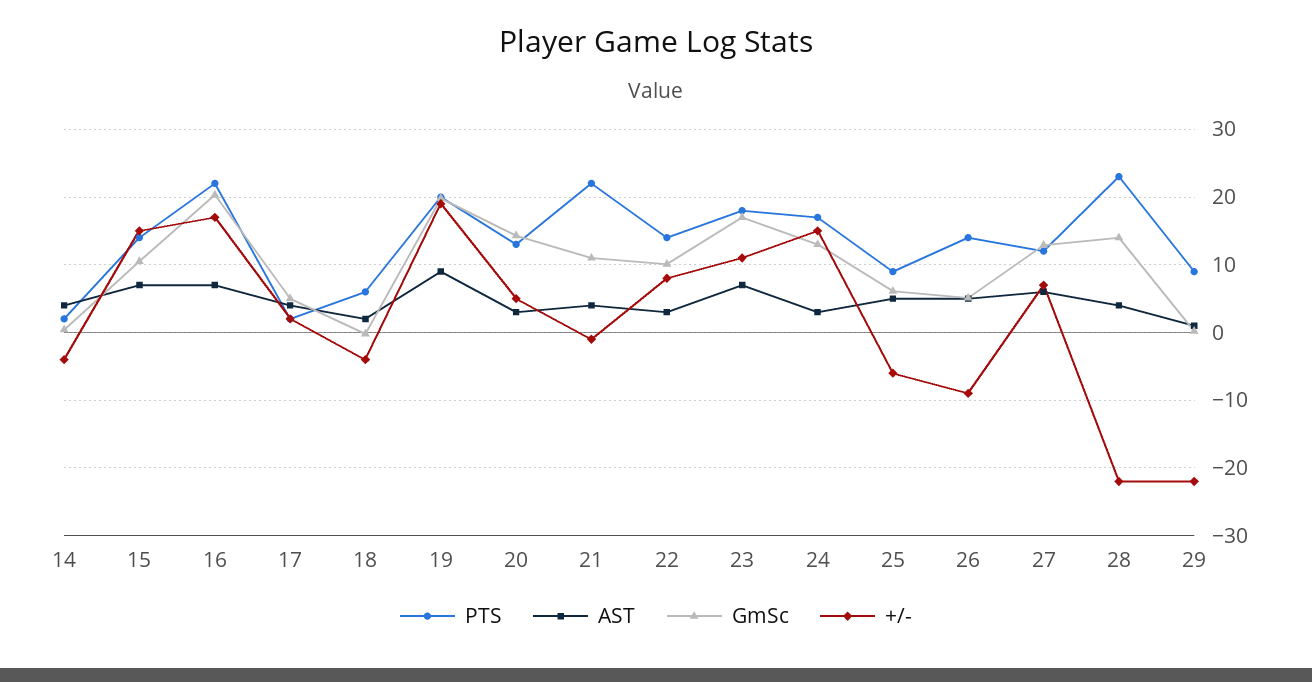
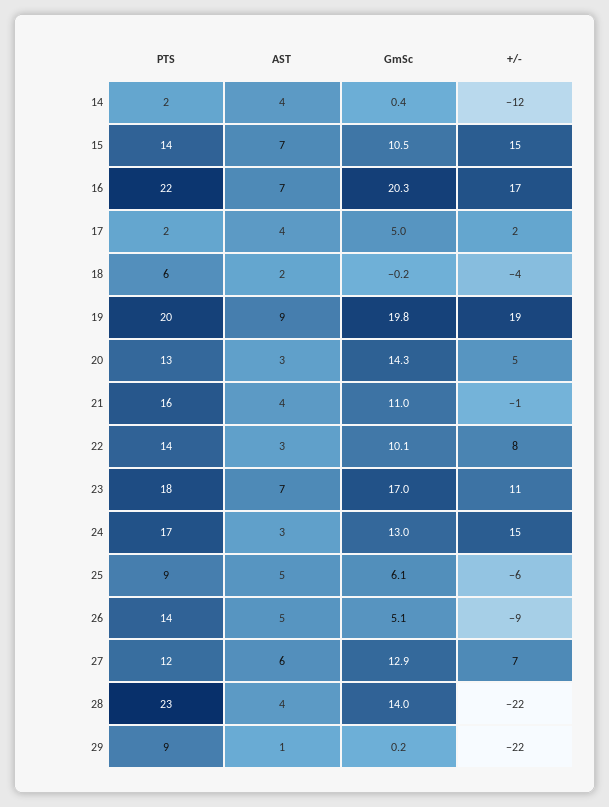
  {
    "PTS": {
      "14": 2,
      "15": 14,
      "16": 22,
      "17": 2,
      "18": 6,
      "19": 20,
      "20": 13,
-     "21": 22,
+     "21": 16,
      "22": 14,
      "23": 18,
      "24": 17,
      "25": 9,
      "26": 14,
      "27": 12,
      "28": 23,
      "29": 9
    },
    "AST": {
      "14": 4,
      "15": 7,
      "16": 7,
      "17": 4,
      "18": 2,
      "19": 9,
      "20": 3,
      "21": 4,
      "22": 3,
      "23": 7,
      "24": 3,
      "25": 5,
      "26": 5,
      "27": 6,
      "28": 4,
      "29": 1
    },
    "GmSc": {
      "14": 0.4,
      "15": 10.5,
      "16": 20.3,
      "17": 5,
      "18": -0.2,
      "19": 19.8,
      "20": 14.3,
      "21": 11,
      "22": 10.1,
      "23": 17,
      "24": 13,
      "25": 6.1,
      "26": 5.1,
      "27": 12.9,
      "28": 14,
      "29": 0.2
    },
    "+/-": {
-     "14": -4,
+     "14": -12,
      "15": 15,
      "16": 17,
      "17": 2,
      "18": -4,
      "19": 19,
      "20": 5,
      "21": -1,
      "22": 8,
      "23": 11,
      "24": 15,
      "25": -6,
      "26": -9,
      "27": 7,
      "28": -22,
      "29": -22
    }
  }

